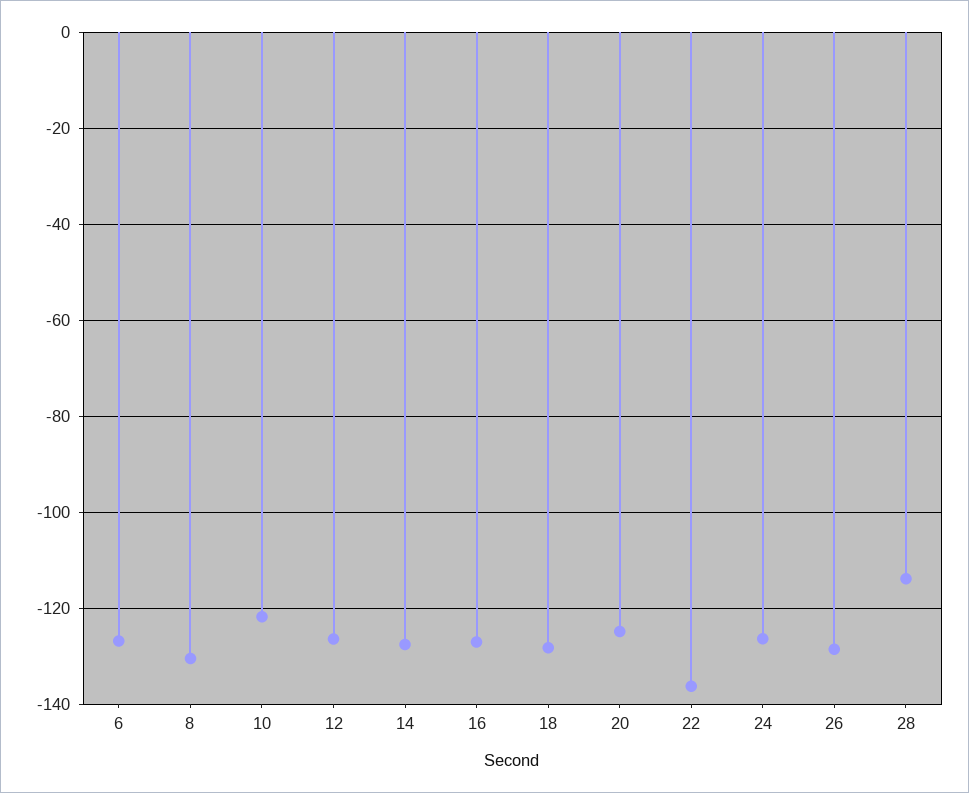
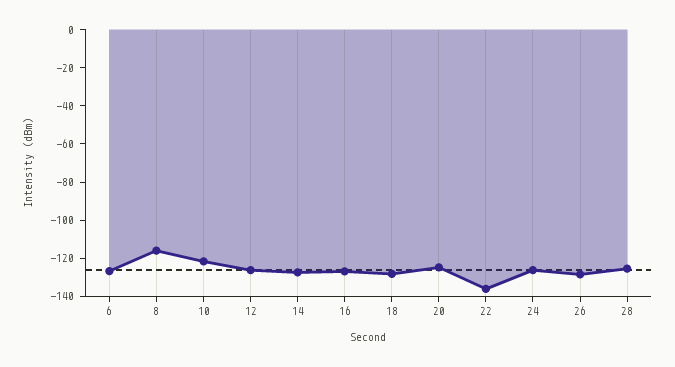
  {
    "6": -126,
-   "8": -130,
+   "8": -115,
    "10": -122,
    "12": -126,
    "14": -128,
    "16": -126,
    "18": -128,
    "20": -124,
    "22": -136,
    "24": -126,
    "26": -128,
-   "28": -114
+   "28": -125
  }

